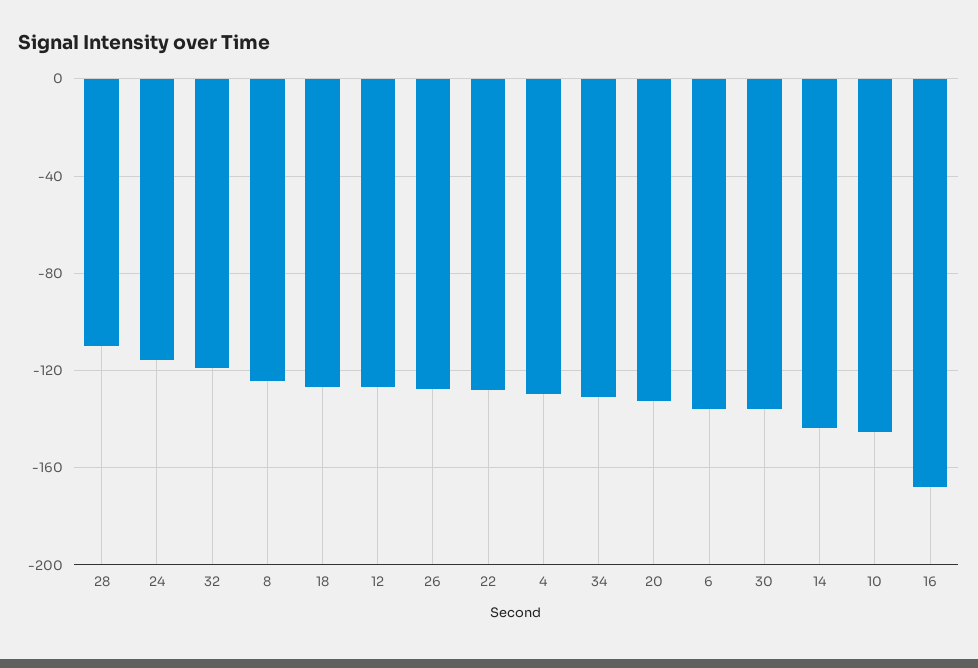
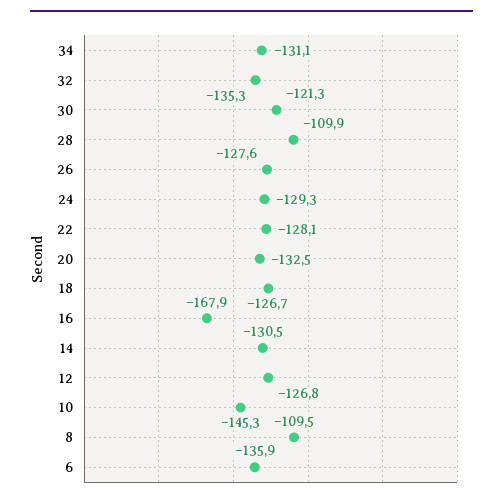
  {
    "28": -109.9,
-   "24": -115,
+   "24": -129.3,
-   "32": -120,
+   "32": -135.3,
-   "8": -125,
+   "8": -109.5,
    "18": -126.7,
    "12": -126.8,
    "26": -127.6,
    "22": -128.1,
-   "4": -130,
    "34": -131.1,
    "20": -132.5,
    "6": -135.9,
-   "30": -135,
+   "30": -121.3,
-   "14": -145,
+   "14": -130.5,
    "10": -145.3,
    "16": -167.9
  }

